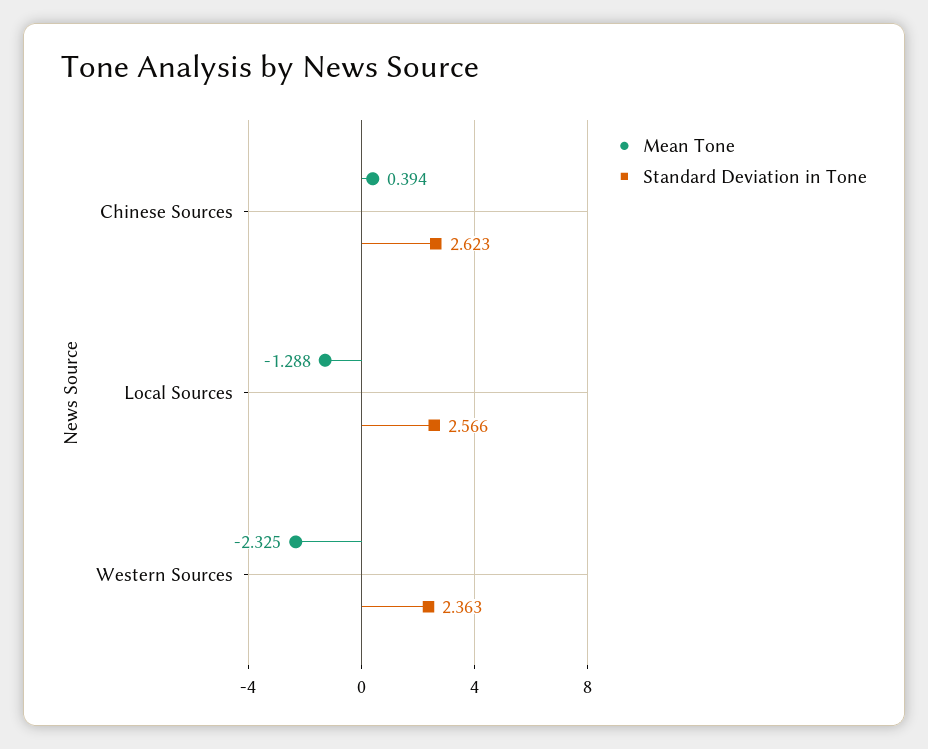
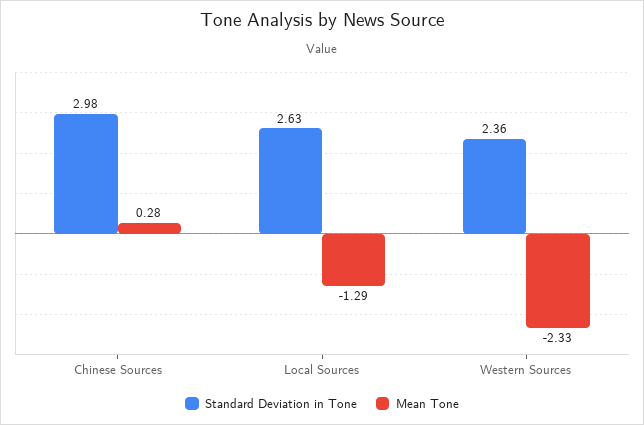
  {
    "Mean Tone": {
-     "Chinese Sources": 0.394,
+     "Chinese Sources": 0.28,
      "Local Sources": -1.288,
      "Western Sources": -2.325
    },
    "Standard Deviation in Tone": {
-     "Chinese Sources": 2.623,
+     "Chinese Sources": 2.98,
-     "Local Sources": 2.566,
+     "Local Sources": 2.63,
      "Western Sources": 2.363
    }
  }

